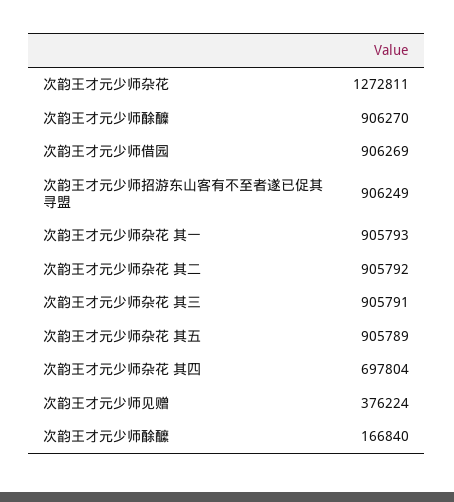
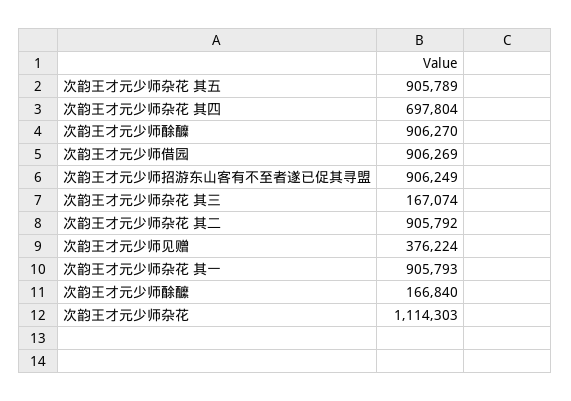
  {
-   "次韵王才元少师杂花": 1272811,
+   "次韵王才元少师杂花": 1114303,
    "次韵王才元少师酴醾": 906270,
    "次韵王才元少师借园": 906269,
    "次韵王才元少师招游东山客有不至者遂已促其寻盟": 906249,
    "次韵王才元少师杂花 其一": 905793,
    "次韵王才元少师杂花 其二": 905792,
-   "次韵王才元少师杂花 其三": 905791,
+   "次韵王才元少师杂花 其三": 167074,
    "次韵王才元少师杂花 其五": 905789,
    "次韵王才元少师杂花 其四": 697804,
    "次韵王才元少师见赠": 376224,
    "次韵王才元少师酴醿": 166840
  }

